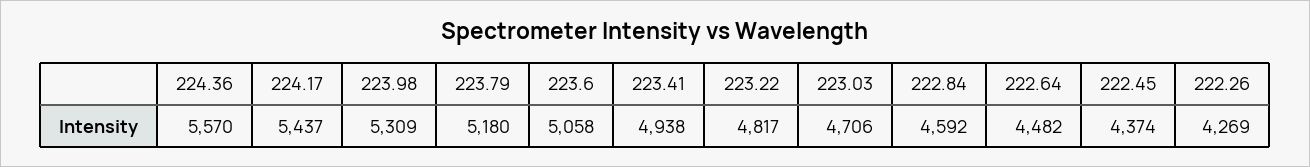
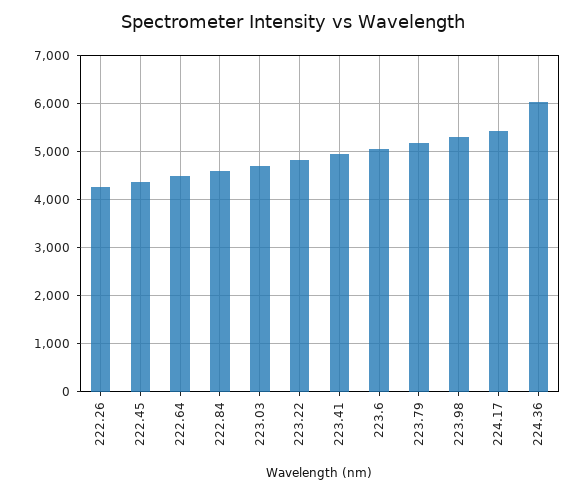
  {
-   "224.36": 5570,
+   "224.36": 6000,
    "224.17": 5437,
    "223.98": 5309,
    "223.79": 5180,
    "223.6": 5058,
    "223.41": 4938,
    "223.22": 4817,
    "223.03": 4706,
    "222.84": 4592,
    "222.64": 4482,
    "222.45": 4374,
    "222.26": 4269
  }

